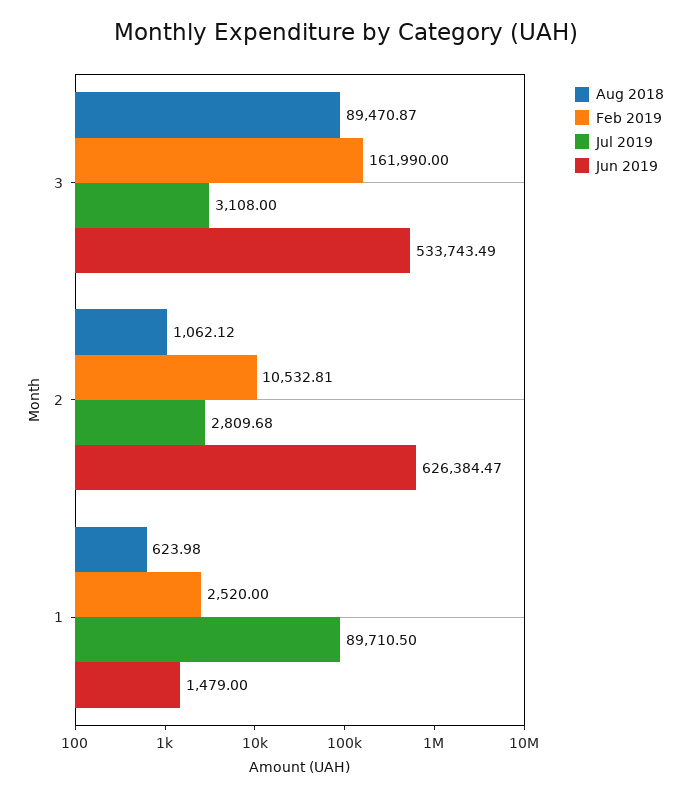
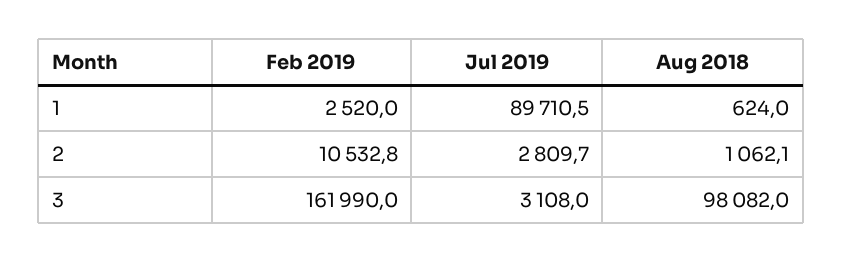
  {
    "Aug 2018": {
-     "3": 89470.87,
+     "3": 98082,
      "2": 1062.12,
      "1": 623.98
    },
    "Feb 2019": {
      "3": 161990,
      "2": 10532.81,
      "1": 2520
    },
    "Jul 2019": {
      "3": 3108,
      "2": 2809.68,
      "1": 89710.5
-   },
+   }
-   "Jun 2019": {
-     "3": 533743.49,
-     "2": 626384.47,
-     "1": 1479
-   }
  }

